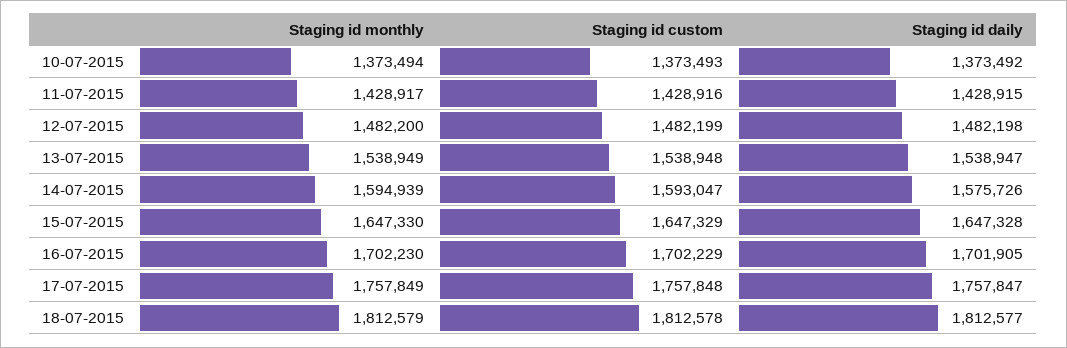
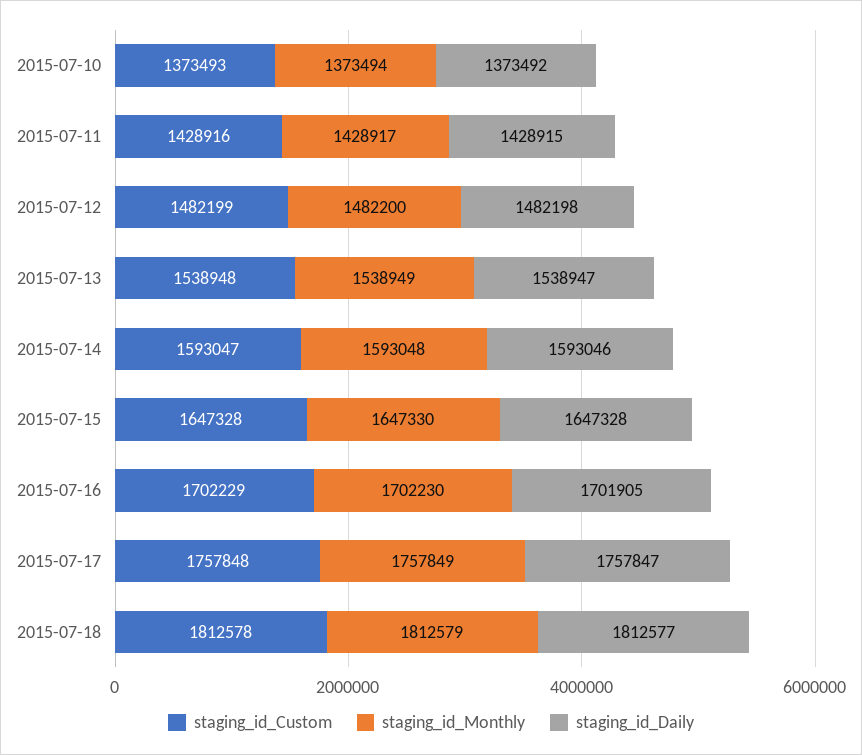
  {
    "Staging id monthly": {
      "10-07-2015": 1373494,
      "11-07-2015": 1428917,
      "12-07-2015": 1482200,
      "13-07-2015": 1538949,
-     "14-07-2015": 1594939,
+     "14-07-2015": 1593048,
      "15-07-2015": 1647330,
      "16-07-2015": 1702230,
      "17-07-2015": 1757849,
      "18-07-2015": 1812579
    },
    "Staging id custom": {
      "10-07-2015": 1373493,
      "11-07-2015": 1428916,
      "12-07-2015": 1482199,
      "13-07-2015": 1538948,
      "14-07-2015": 1593047,
-     "15-07-2015": 1647329,
+     "15-07-2015": 1647328,
      "16-07-2015": 1702229,
      "17-07-2015": 1757848,
      "18-07-2015": 1812578
    },
    "Staging id daily": {
      "10-07-2015": 1373492,
      "11-07-2015": 1428915,
      "12-07-2015": 1482198,
      "13-07-2015": 1538947,
-     "14-07-2015": 1575726,
+     "14-07-2015": 1593046,
      "15-07-2015": 1647328,
      "16-07-2015": 1701905,
      "17-07-2015": 1757847,
      "18-07-2015": 1812577
    }
  }

